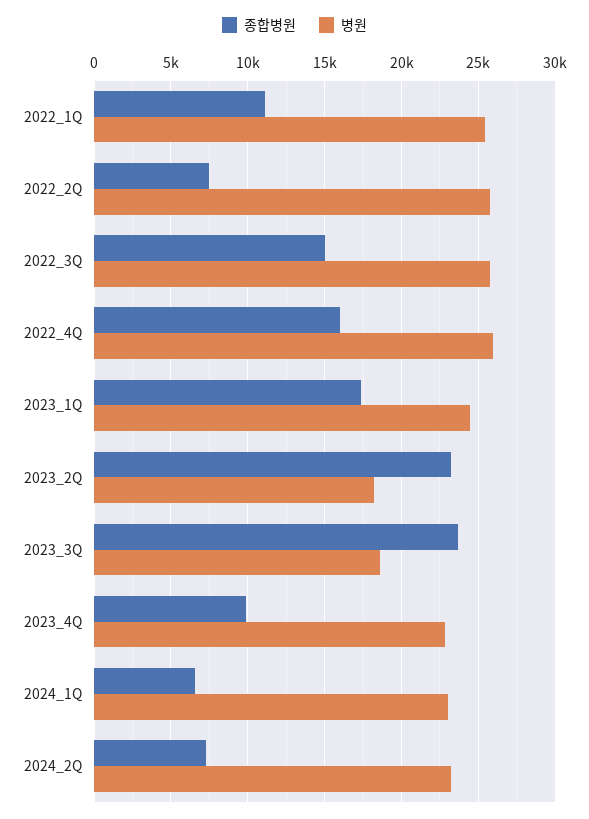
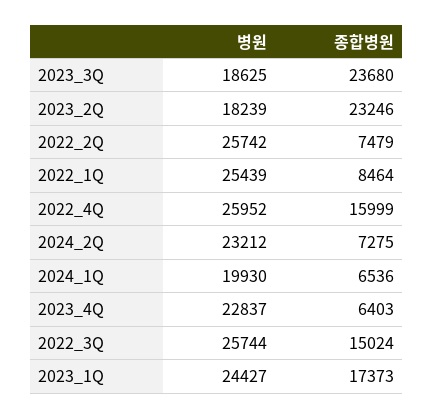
  {
    "종합병원": {
-     "2022_1Q": 11000,
+     "2022_1Q": 8464,
      "2022_2Q": 7479,
      "2022_3Q": 15024,
      "2022_4Q": 15999,
      "2023_1Q": 17373,
      "2023_2Q": 23246,
      "2023_3Q": 23680,
-     "2023_4Q": 10000,
+     "2023_4Q": 6403,
      "2024_1Q": 6536,
      "2024_2Q": 7275
    },
    "병원": {
      "2022_1Q": 25439,
      "2022_2Q": 25742,
      "2022_3Q": 25744,
      "2022_4Q": 25952,
      "2023_1Q": 24427,
      "2023_2Q": 18239,
      "2023_3Q": 18625,
      "2023_4Q": 22837,
-     "2024_1Q": 23000,
+     "2024_1Q": 19930,
      "2024_2Q": 23212
    }
  }

